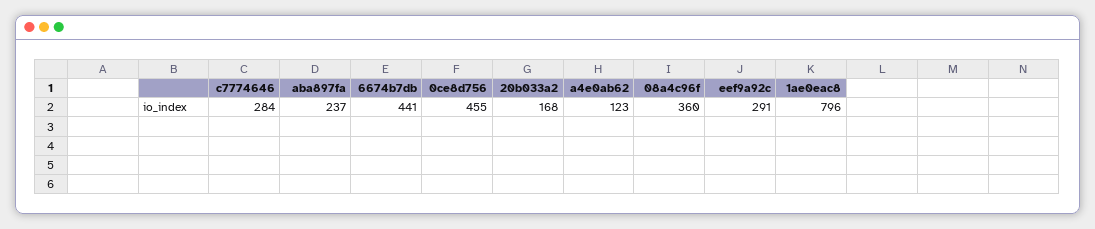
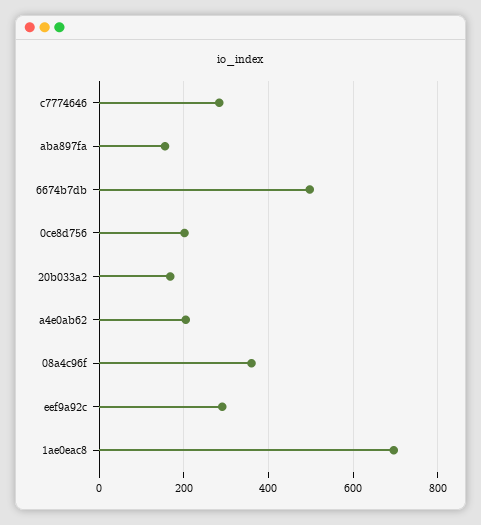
  {
    "c7774646": 284,
-   "aba897fa": 237,
+   "aba897fa": 160,
-   "6674b7db": 441,
+   "6674b7db": 500,
-   "0ce8d756": 455,
+   "0ce8d756": 200,
    "20b033a2": 168,
-   "a4e0ab62": 123,
+   "a4e0ab62": 200,
    "08a4c96f": 360,
    "eef9a92c": 291,
-   "1ae0eac8": 796
+   "1ae0eac8": 700
  }

